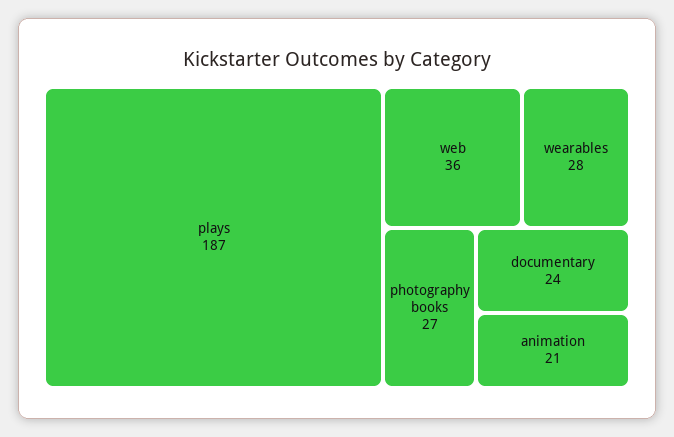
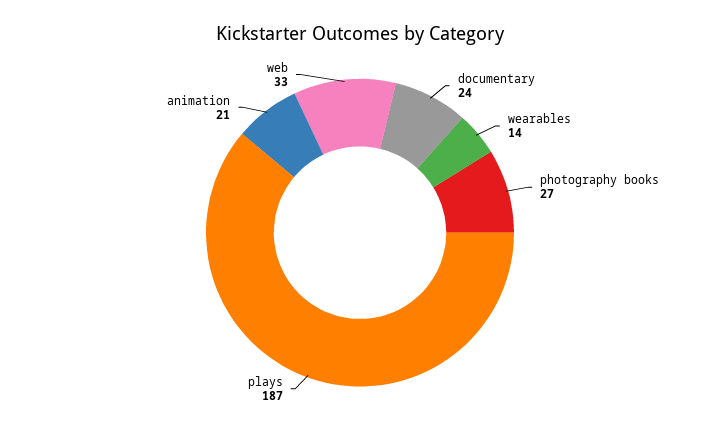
  {
    "plays": 187,
-   "web": 36,
+   "web": 33,
-   "wearables": 28,
+   "wearables": 14,
    "photography books": 27,
    "documentary": 24,
    "animation": 21
  }

